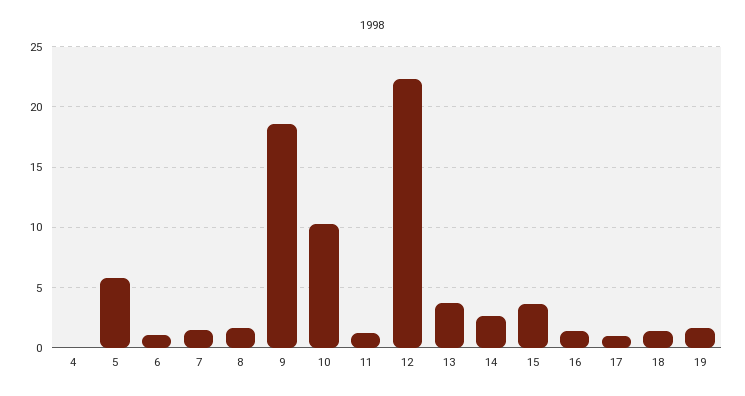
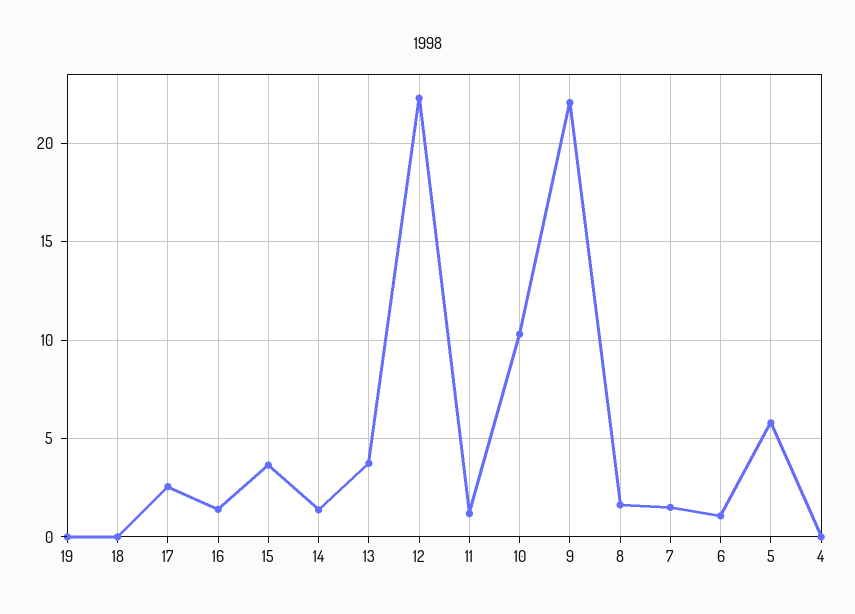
  {
    "4": 0,
    "5": 6,
    "6": 1,
    "7": 1.5,
    "8": 1.5,
-   "9": 18.5,
+   "9": 22,
    "10": 10.5,
    "11": 1,
    "12": 22.5,
    "13": 3.5,
-   "14": 2.5,
+   "14": 1.5,
    "15": 3.5,
    "16": 1.5,
-   "17": 1,
+   "17": 2.5,
-   "18": 1.5,
+   "18": 0,
-   "19": 1.5
+   "19": 0
  }

